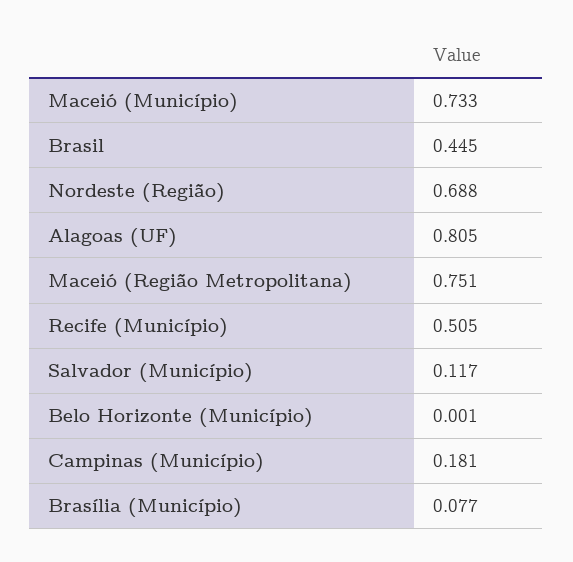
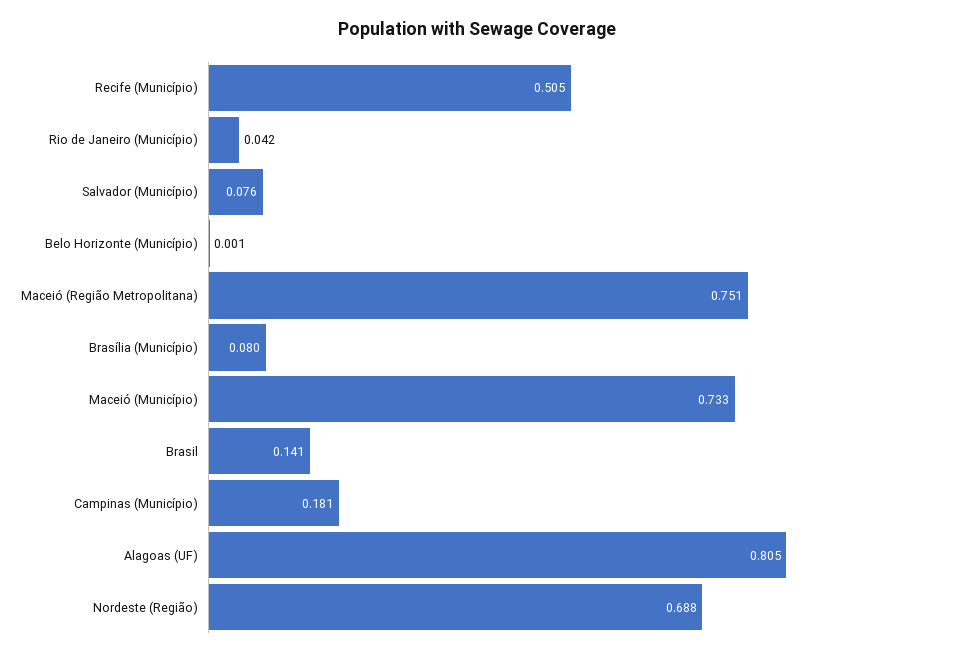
  {
    "Maceió (Município)": 0.733,
-   "Brasil": 0.445,
+   "Brasil": 0.141,
    "Nordeste (Região)": 0.688,
    "Alagoas (UF)": 0.805,
    "Maceió (Região Metropolitana)": 0.751,
    "Recife (Município)": 0.505,
-   "Salvador (Município)": 0.117,
+   "Salvador (Município)": 0.076,
    "Belo Horizonte (Município)": 0.001,
    "Campinas (Município)": 0.181,
-   "Brasília (Município)": 0.077
+   "Brasília (Município)": 0.08,
+   "Rio de Janeiro (Município)": 0.042
  }

